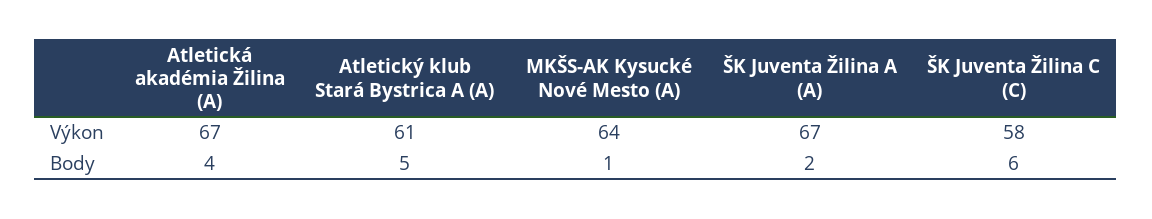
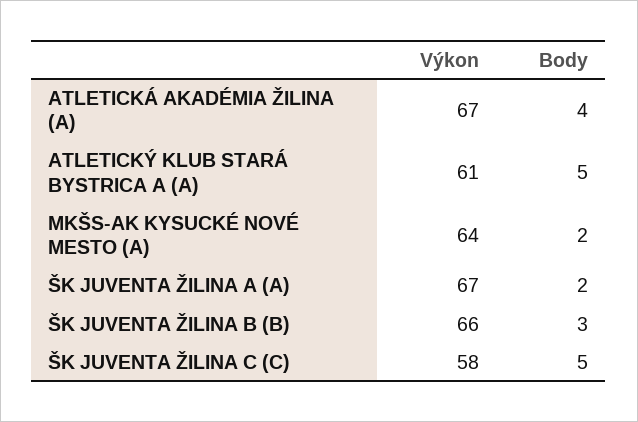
  {
    "Atletická akadémia Žilina (A)": {
      "Výkon": 67,
      "Body": 4
    },
    "Atletický klub Stará Bystrica A (A)": {
      "Výkon": 61,
      "Body": 5
    },
    "MKŠS-AK Kysucké Nové Mesto (A)": {
      "Výkon": 64,
-     "Body": 1
+     "Body": 2
    },
    "ŠK Juventa Žilina A (A)": {
      "Výkon": 67,
      "Body": 2
    },
    "ŠK Juventa Žilina C (C)": {
      "Výkon": 58,
-     "Body": 6
+     "Body": 5
-   }
+   },
+   "ŠK JUVENTA ŽILINA B (B)": {
+     "Výkon": 66,
+     "Body": 3
+   }
  }

